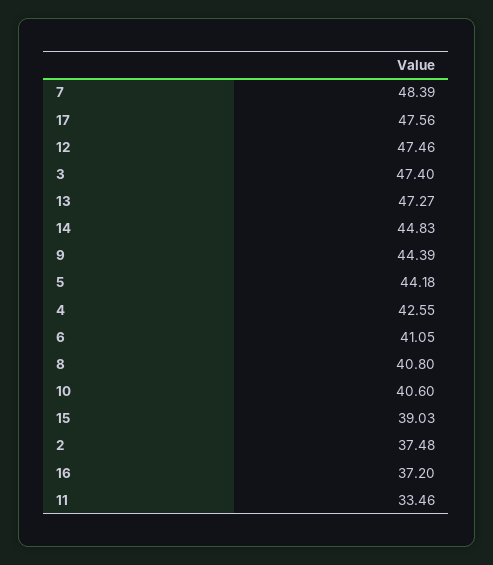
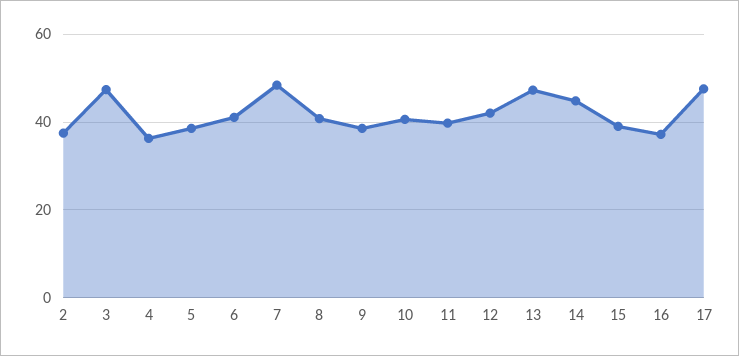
  {
    "7": 48.39,
    "17": 47.56,
-   "12": 47.46,
+   "12": 42,
    "3": 47.4,
    "13": 47.27,
    "14": 44.83,
-   "9": 44.39,
+   "9": 38,
-   "5": 44.18,
+   "5": 38,
-   "4": 42.55,
+   "4": 36,
    "6": 41.05,
    "8": 40.8,
    "10": 40.6,
    "15": 39.03,
    "2": 37.48,
    "16": 37.2,
-   "11": 33.46
+   "11": 40
  }

